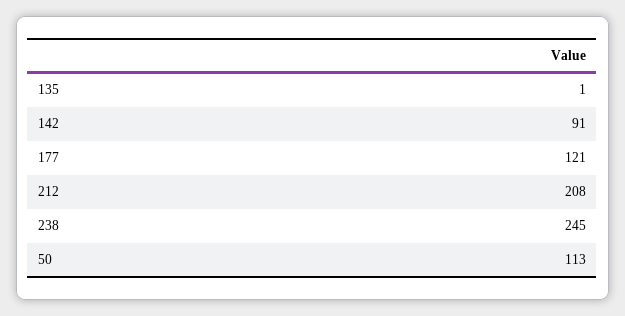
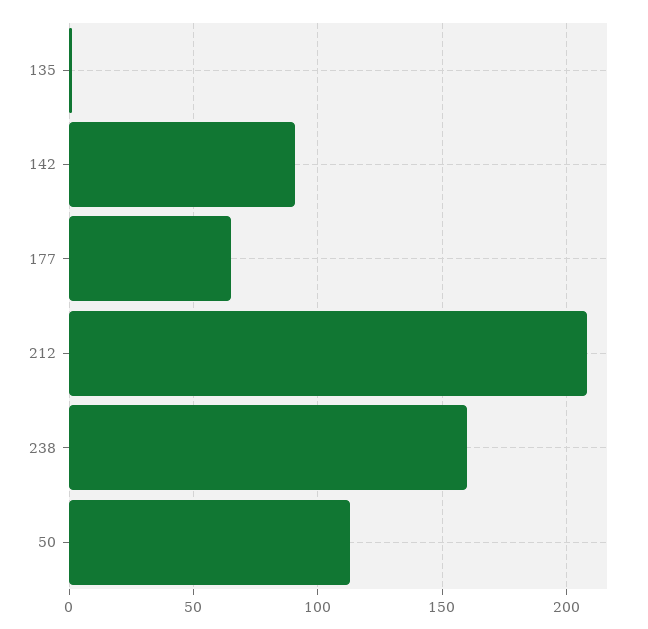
  {
    "135": 1,
    "142": 91,
-   "177": 121,
+   "177": 65,
    "212": 208,
-   "238": 245,
+   "238": 160,
    "50": 113
  }

